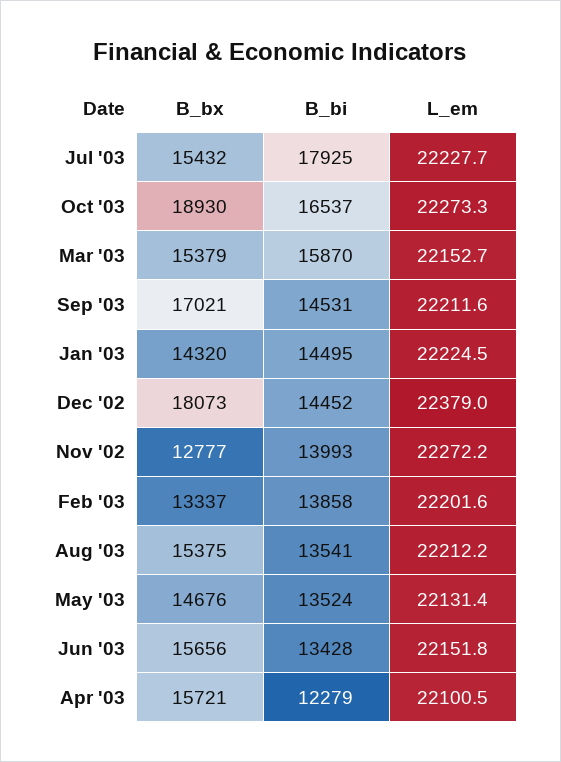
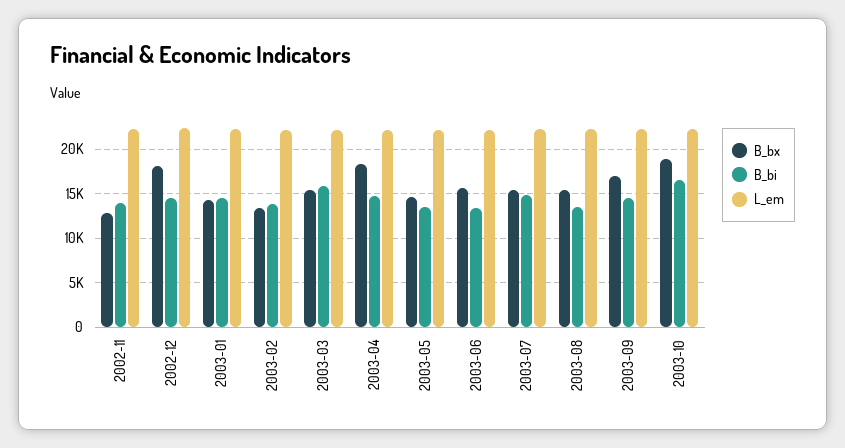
  {
    "B_bx": {
      "Jul '03": 15432,
      "Oct '03": 18930,
      "Mar '03": 15379,
      "Sep '03": 17021,
      "Jan '03": 14320,
      "Dec '02": 18073,
      "Nov '02": 12777,
      "Feb '03": 13337,
      "Aug '03": 15375,
      "May '03": 14676,
      "Jun '03": 15656,
-     "Apr '03": 15721
+     "Apr '03": 18000
    },
    "B_bi": {
-     "Jul '03": 17925,
+     "Jul '03": 15000,
      "Oct '03": 16537,
      "Mar '03": 15870,
      "Sep '03": 14531,
      "Jan '03": 14495,
      "Dec '02": 14452,
      "Nov '02": 13993,
      "Feb '03": 13858,
      "Aug '03": 13541,
      "May '03": 13524,
      "Jun '03": 13428,
-     "Apr '03": 12279
+     "Apr '03": 15000
    },
    "L_em": {
      "Jul '03": 22227.7,
      "Oct '03": 22273.3,
      "Mar '03": 22152.7,
      "Sep '03": 22211.6,
      "Jan '03": 22224.5,
      "Dec '02": 22379,
      "Nov '02": 22272.2,
      "Feb '03": 22201.6,
      "Aug '03": 22212.2,
      "May '03": 22131.4,
      "Jun '03": 22151.8,
      "Apr '03": 22100.5
    }
  }

